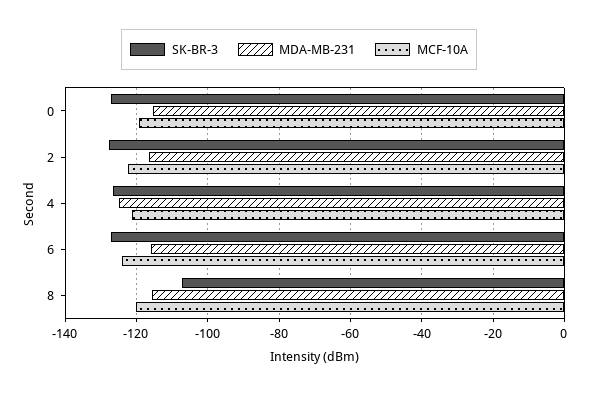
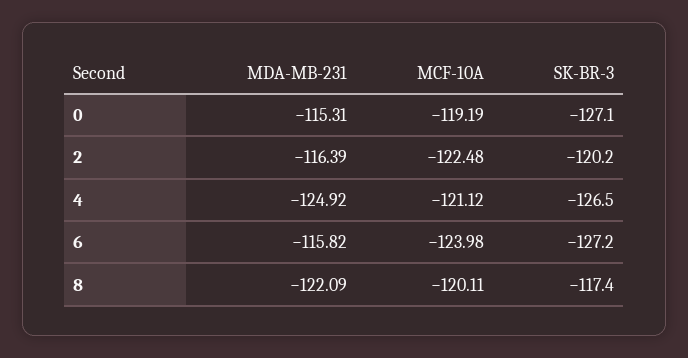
  {
    "SK-BR-3": {
      "0": -127.1,
-     "2": -128,
+     "2": -120.2,
      "4": -126.5,
      "6": -127.2,
-     "8": -108
+     "8": -117.4
    },
    "MDA-MB-231": {
      "0": -115.31,
      "2": -116.39,
      "4": -124.92,
      "6": -115.82,
-     "8": -116
+     "8": -122.09
    },
    "MCF-10A": {
      "0": -119.19,
      "2": -122.48,
      "4": -121.12,
      "6": -123.98,
      "8": -120.11
    }
  }

